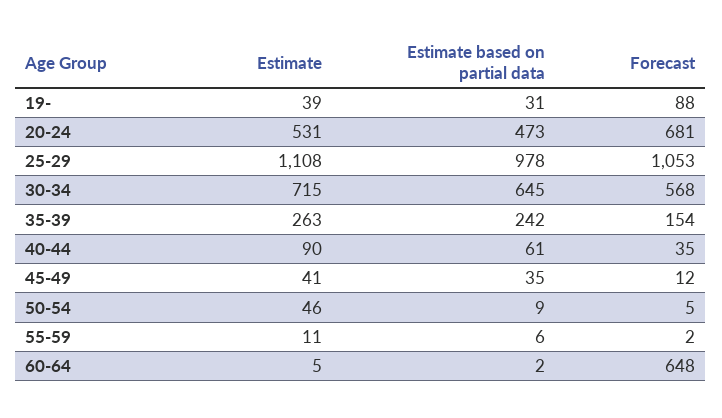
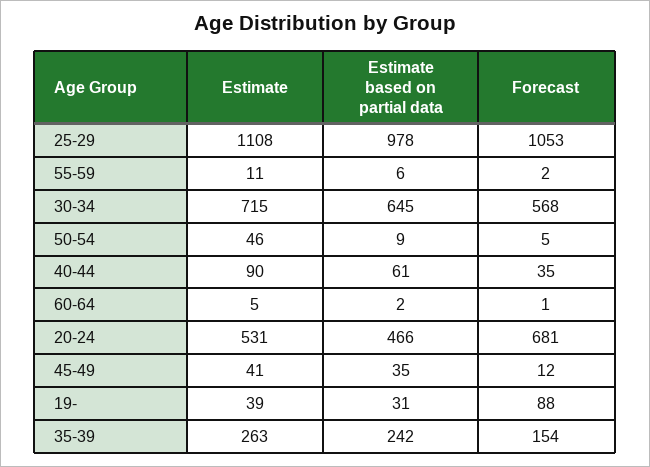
  {
    "Estimate": {
      "19-": 39,
      "20-24": 531,
      "25-29": 1108,
      "30-34": 715,
      "35-39": 263,
      "40-44": 90,
      "45-49": 41,
      "50-54": 46,
      "55-59": 11,
      "60-64": 5
    },
    "Estimate based on partial data": {
      "19-": 31,
-     "20-24": 473,
+     "20-24": 466,
      "25-29": 978,
      "30-34": 645,
      "35-39": 242,
      "40-44": 61,
      "45-49": 35,
      "50-54": 9,
      "55-59": 6,
      "60-64": 2
    },
    "Forecast": {
      "19-": 88,
      "20-24": 681,
      "25-29": 1053,
      "30-34": 568,
      "35-39": 154,
      "40-44": 35,
      "45-49": 12,
      "50-54": 5,
      "55-59": 2,
-     "60-64": 648
+     "60-64": 1
    }
  }

